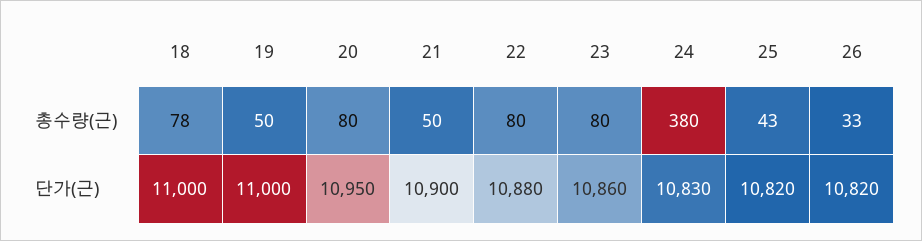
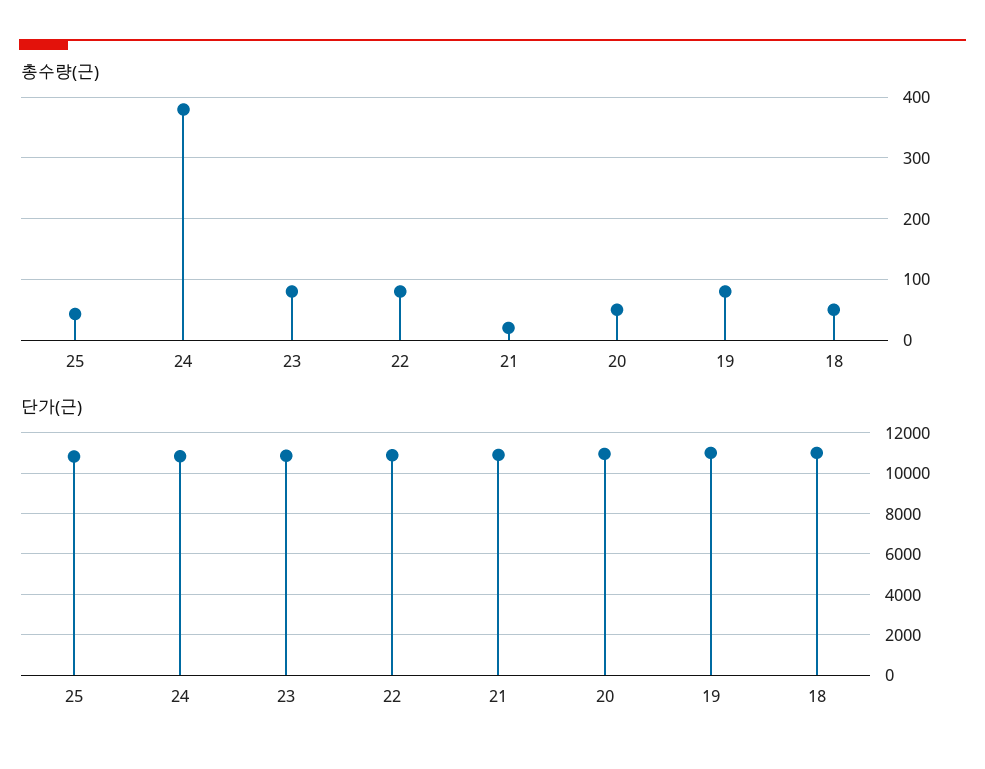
  {
    "총수량(근)": {
-     "18": 78,
+     "18": 50,
-     "19": 50,
+     "19": 80,
-     "20": 80,
+     "20": 50,
-     "21": 50,
+     "21": 20,
      "22": 80,
      "23": 80,
      "24": 380,
-     "25": 43,
+     "25": 43
-     "26": 33
    },
    "단가(근)": {
      "18": 11000,
      "19": 11000,
      "20": 10950,
      "21": 10900,
      "22": 10880,
      "23": 10860,
      "24": 10830,
-     "25": 10820,
+     "25": 10820
-     "26": 10820
    }
  }

